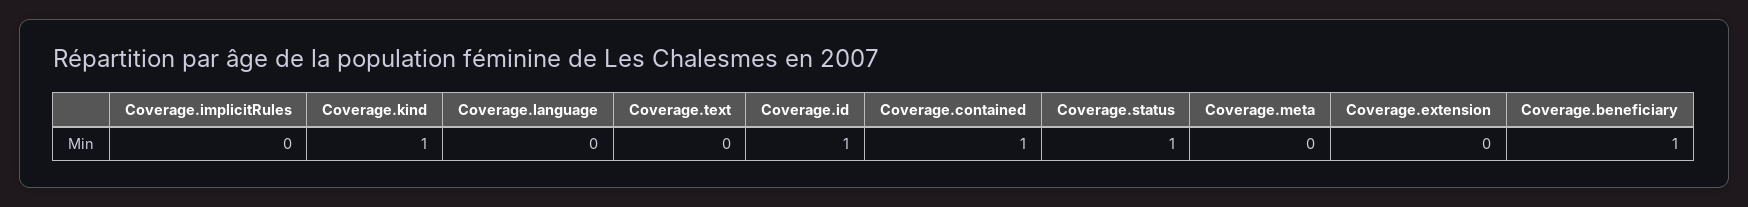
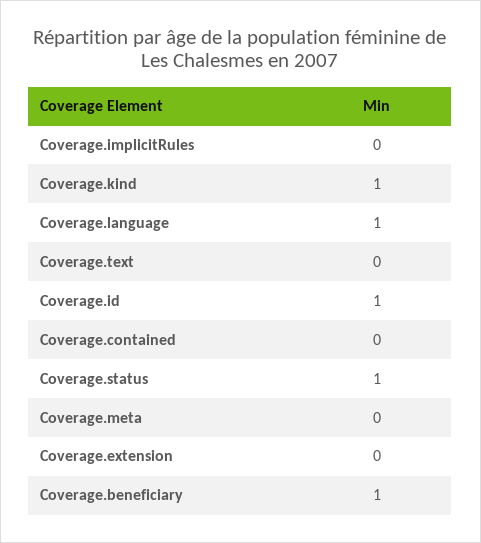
  {
    "Coverage.implicitRules": 0,
    "Coverage.kind": 1,
-   "Coverage.language": 0,
+   "Coverage.language": 1,
    "Coverage.text": 0,
    "Coverage.id": 1,
-   "Coverage.contained": 1,
+   "Coverage.contained": 0,
    "Coverage.status": 1,
    "Coverage.meta": 0,
    "Coverage.extension": 0,
    "Coverage.beneficiary": 1
  }

